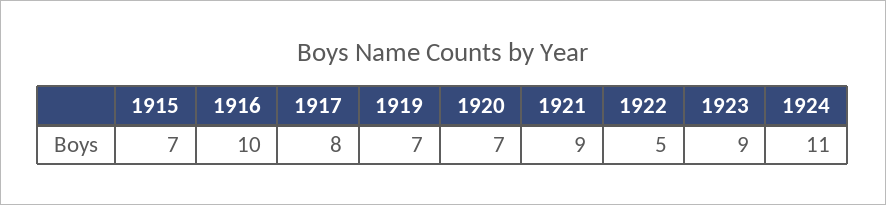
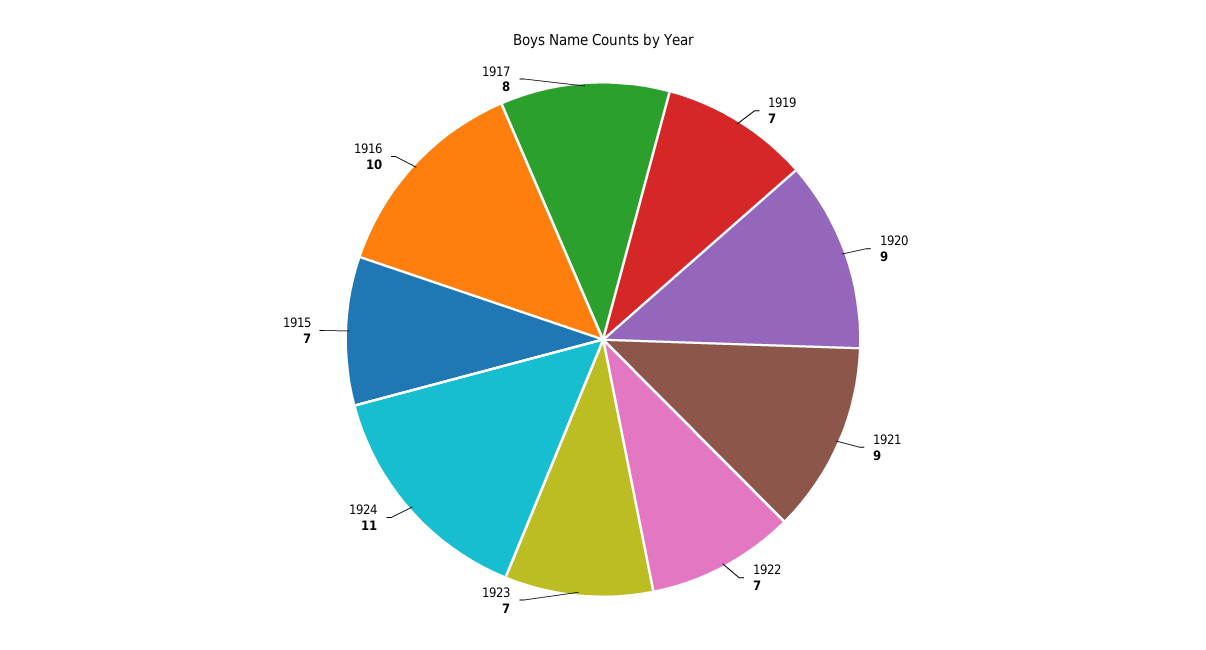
  {
    "1915": 7,
    "1916": 10,
    "1917": 8,
    "1919": 7,
-   "1920": 7,
+   "1920": 9,
    "1921": 9,
-   "1922": 5,
+   "1922": 7,
-   "1923": 9,
+   "1923": 7,
    "1924": 11
  }

